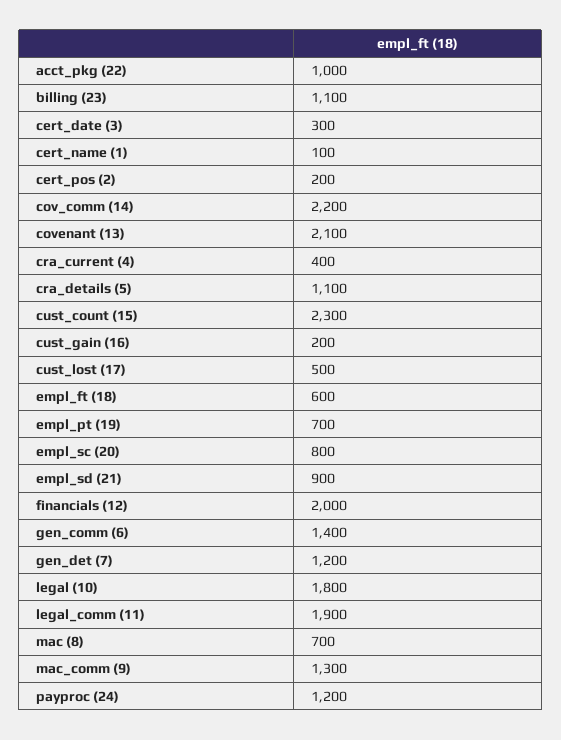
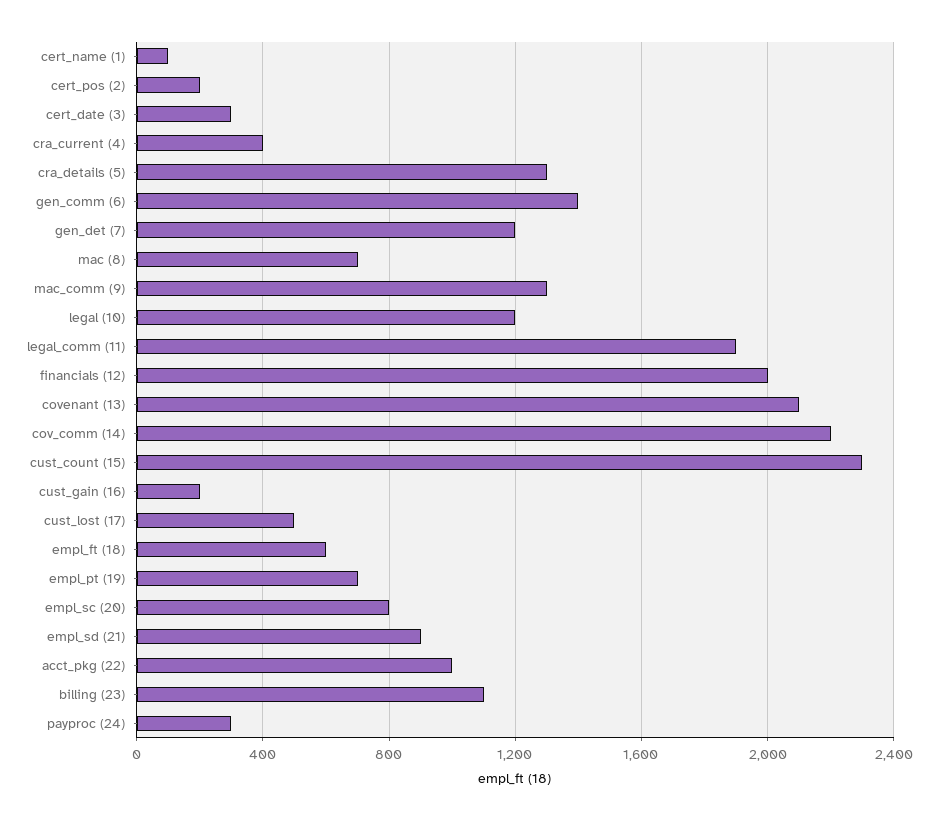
  {
    "acct_pkg (22)": 1000,
    "billing (23)": 1100,
    "cert_date (3)": 300,
    "cert_name (1)": 100,
    "cert_pos (2)": 200,
    "cov_comm (14)": 2200,
    "covenant (13)": 2100,
    "cra_current (4)": 400,
-   "cra_details (5)": 1100,
+   "cra_details (5)": 1300,
    "cust_count (15)": 2300,
    "cust_gain (16)": 200,
    "cust_lost (17)": 500,
    "empl_ft (18)": 600,
    "empl_pt (19)": 700,
    "empl_sc (20)": 800,
    "empl_sd (21)": 900,
    "financials (12)": 2000,
    "gen_comm (6)": 1400,
    "gen_det (7)": 1200,
-   "legal (10)": 1800,
+   "legal (10)": 1200,
    "legal_comm (11)": 1900,
    "mac (8)": 700,
    "mac_comm (9)": 1300,
-   "payproc (24)": 1200
+   "payproc (24)": 300
  }

